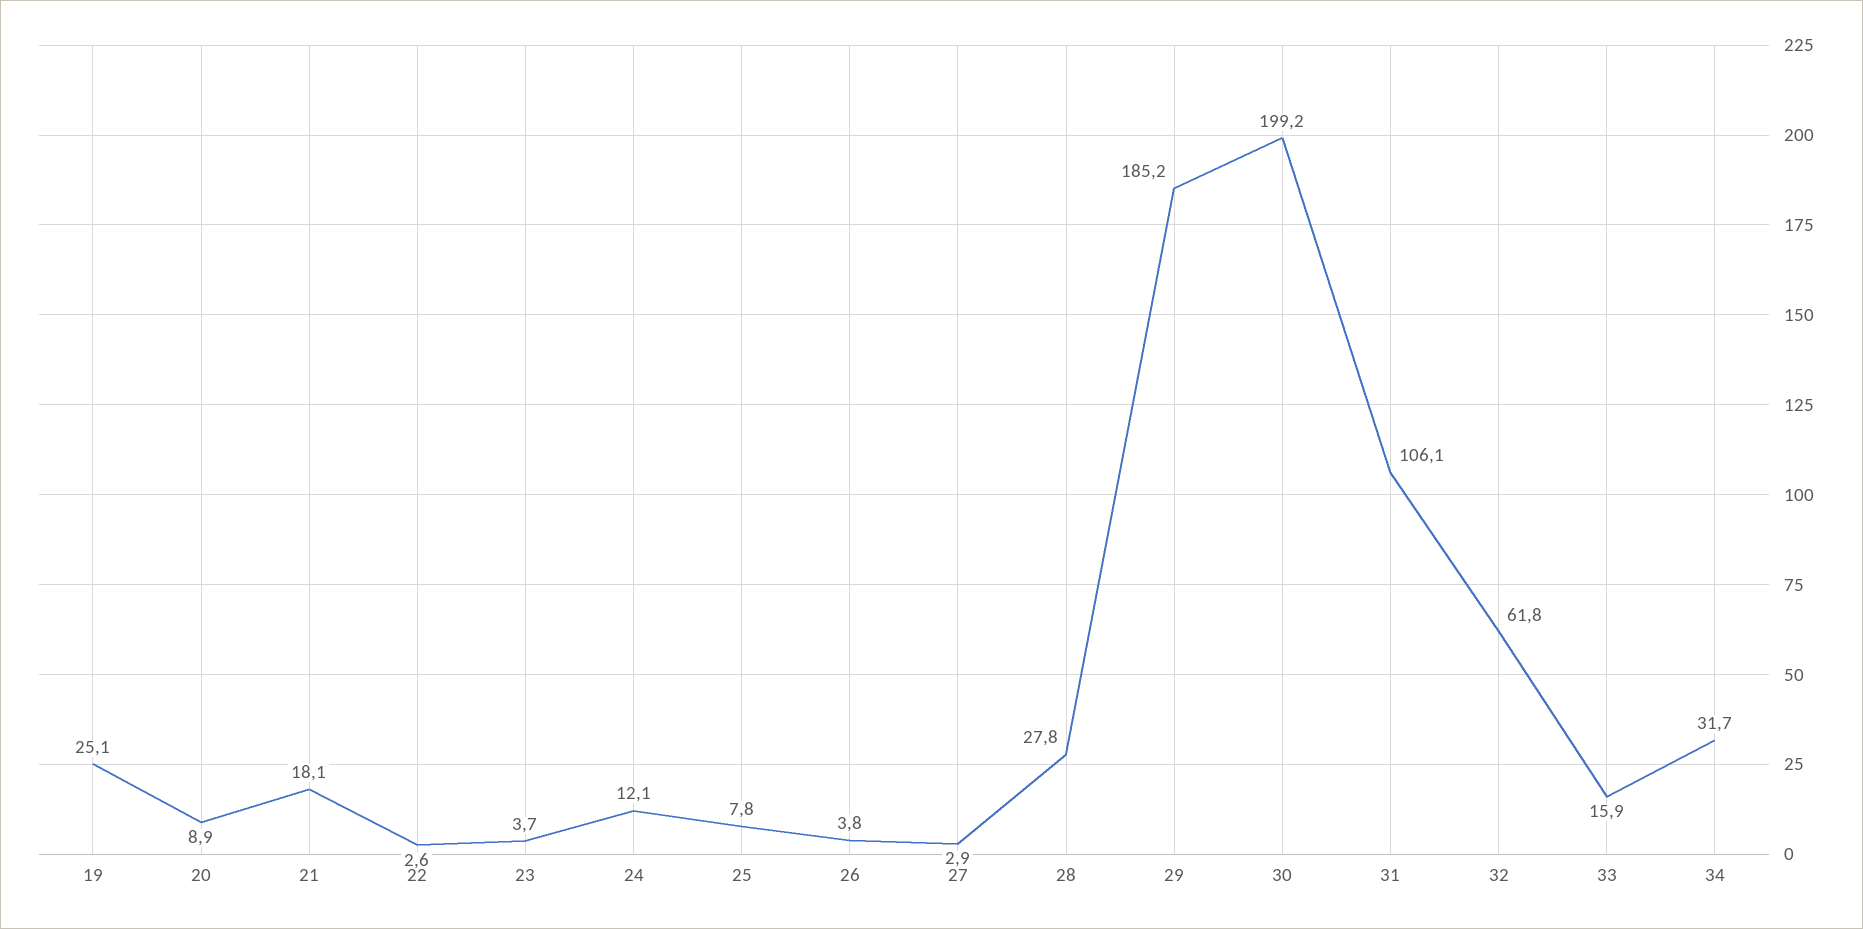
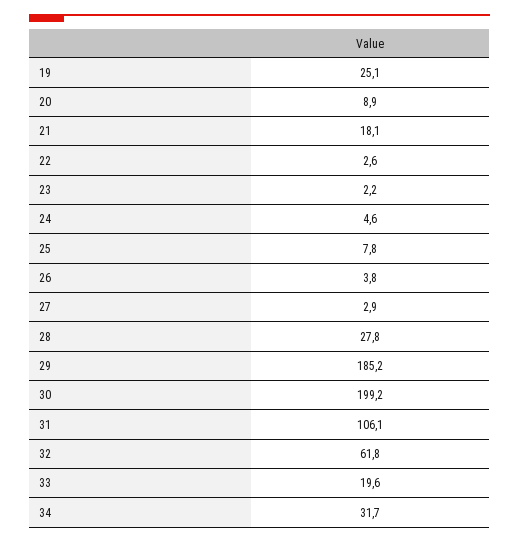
  {
    "19": 25.1,
    "20": 8.9,
    "21": 18.1,
    "22": 2.6,
-   "23": 3.7,
+   "23": 2.2,
-   "24": 12.1,
+   "24": 4.6,
    "25": 7.8,
    "26": 3.8,
    "27": 2.9,
    "28": 27.8,
    "29": 185.2,
    "30": 199.2,
    "31": 106.1,
    "32": 61.8,
-   "33": 15.9,
+   "33": 19.6,
    "34": 31.7
  }

